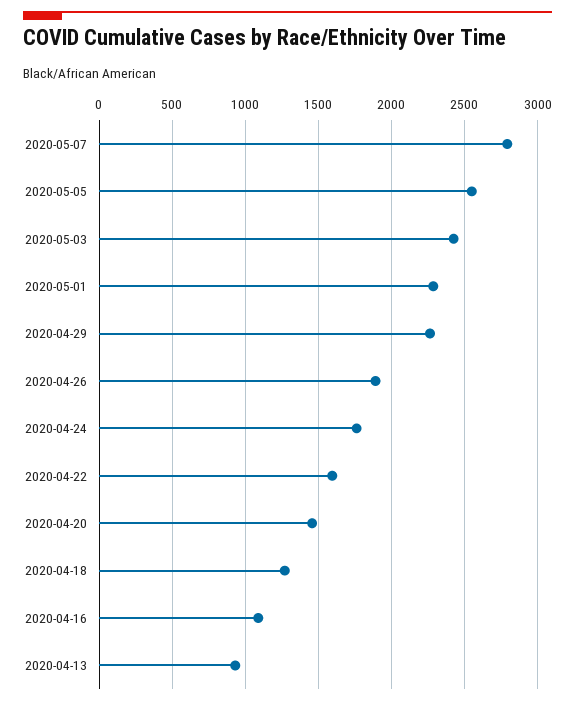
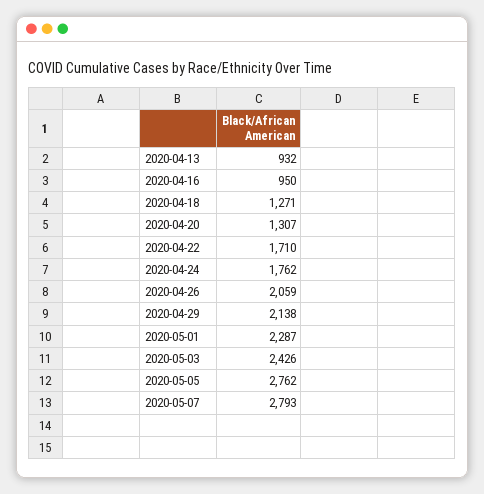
  {
    "2020-05-07": 2793,
-   "2020-05-05": 2550,
+   "2020-05-05": 2762,
    "2020-05-03": 2426,
    "2020-05-01": 2287,
-   "2020-04-29": 2250,
+   "2020-04-29": 2138,
-   "2020-04-26": 1900,
+   "2020-04-26": 2059,
    "2020-04-24": 1762,
-   "2020-04-22": 1600,
+   "2020-04-22": 1710,
-   "2020-04-20": 1450,
+   "2020-04-20": 1307,
    "2020-04-18": 1271,
-   "2020-04-16": 1100,
+   "2020-04-16": 950,
    "2020-04-13": 932
  }

